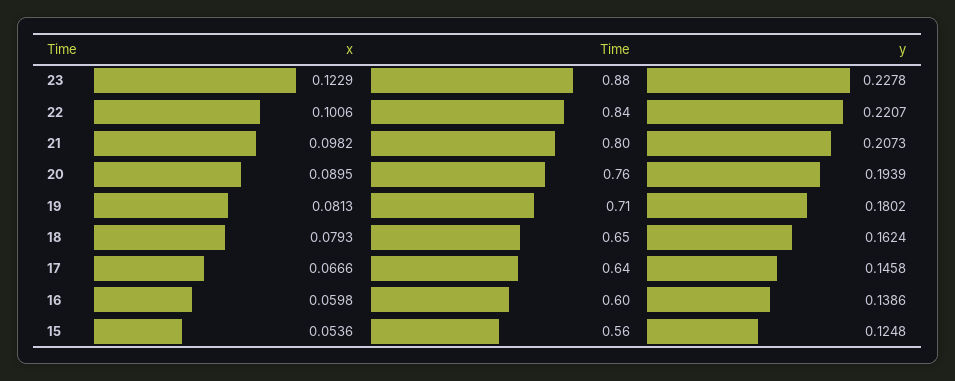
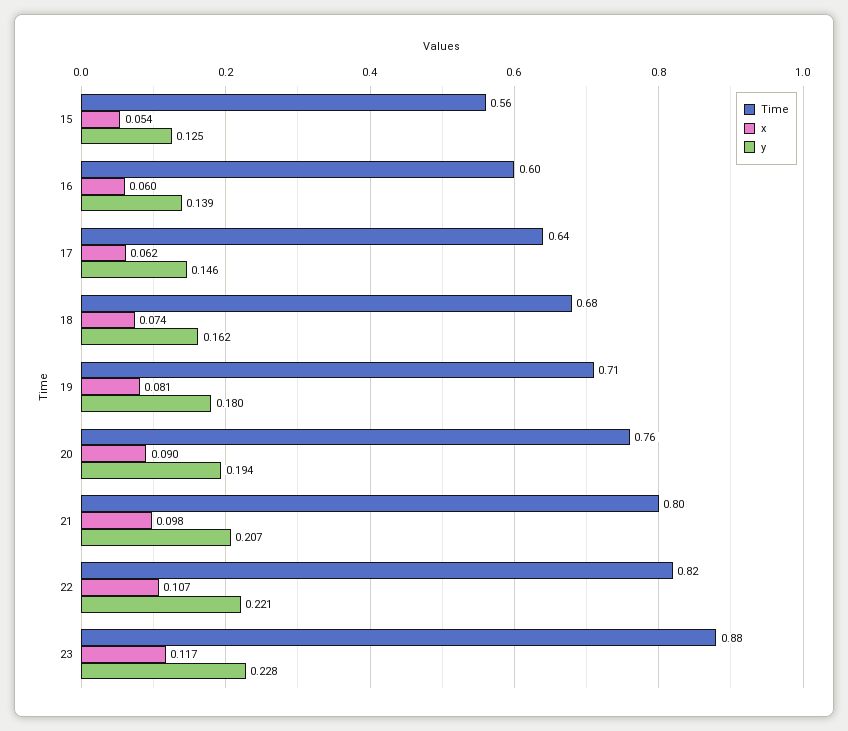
  {
    "x": {
-     "23": 0.1229,
+     "23": 0.117,
-     "22": 0.1006,
+     "22": 0.107,
      "21": 0.0982,
      "20": 0.0895,
      "19": 0.0813,
-     "18": 0.0793,
+     "18": 0.074,
-     "17": 0.0666,
+     "17": 0.062,
      "16": 0.0598,
      "15": 0.0536
    },
    "Time": {
      "23": 0.88,
-     "22": 0.84,
+     "22": 0.82,
      "21": 0.8,
      "20": 0.76,
      "19": 0.71,
-     "18": 0.65,
+     "18": 0.68,
      "17": 0.64,
      "16": 0.6,
      "15": 0.56
    },
    "y": {
      "23": 0.2278,
      "22": 0.2207,
      "21": 0.2073,
      "20": 0.1939,
      "19": 0.1802,
      "18": 0.1624,
      "17": 0.1458,
      "16": 0.1386,
      "15": 0.1248
    }
  }

